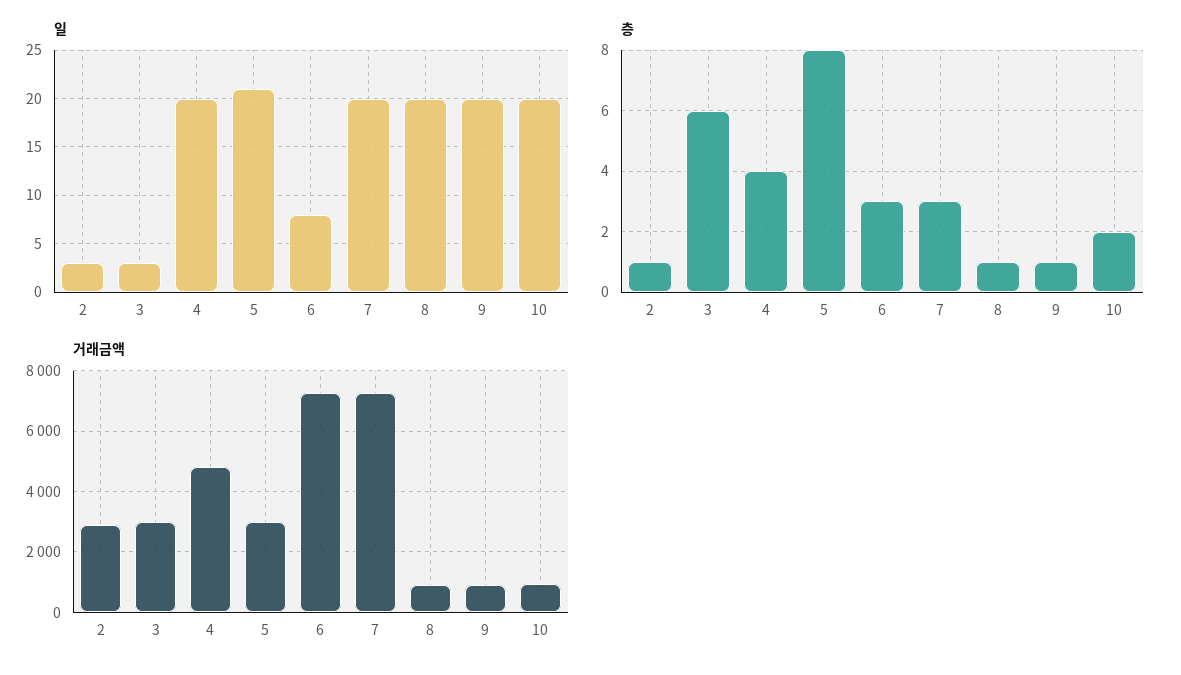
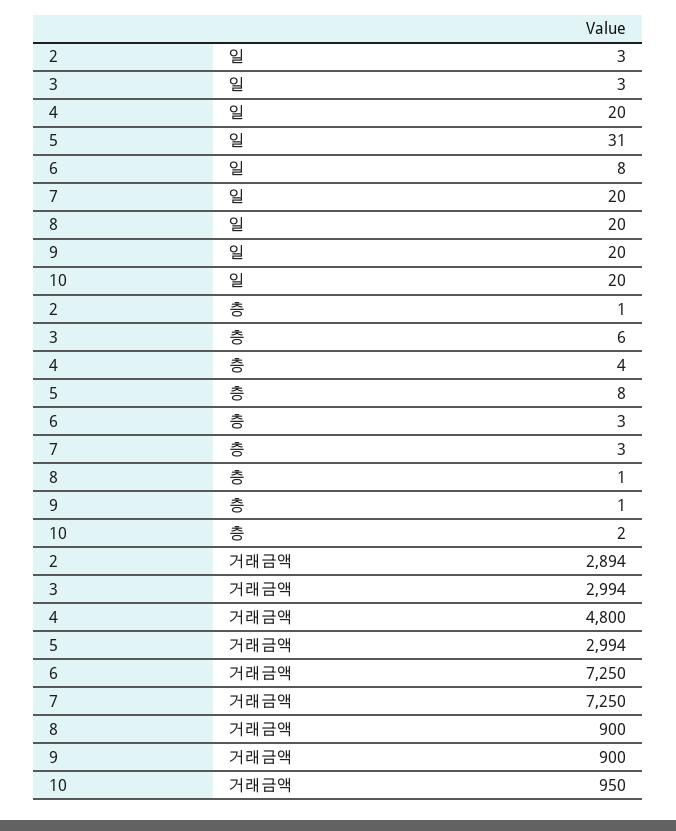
  {
    "일": {
      "2": 3,
      "3": 3,
      "4": 20,
-     "5": 21,
+     "5": 31,
      "6": 8,
      "7": 20,
      "8": 20,
      "9": 20,
      "10": 20
    },
    "층": {
      "2": 1,
      "3": 6,
      "4": 4,
      "5": 8,
      "6": 3,
      "7": 3,
      "8": 1,
      "9": 1,
      "10": 2
    },
    "거래금액": {
      "2": 2894,
      "3": 2994,
      "4": 4800,
      "5": 2994,
      "6": 7250,
      "7": 7250,
      "8": 900,
      "9": 900,
      "10": 950
    }
  }

